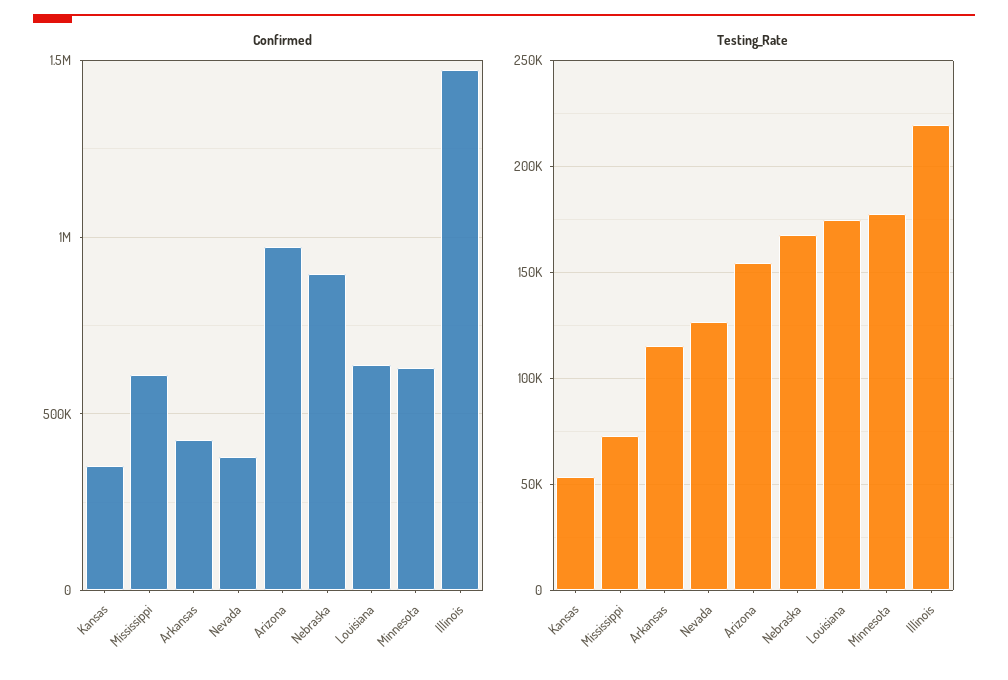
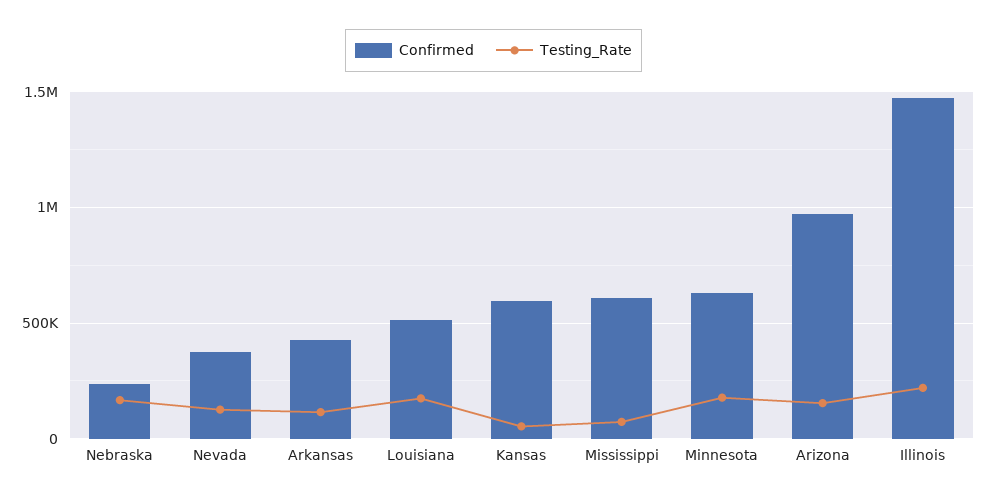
  {
    "Confirmed": {
-     "Kansas": 350000,
+     "Kansas": 600000,
      "Mississippi": 600000,
      "Arkansas": 450000,
      "Nevada": 400000,
      "Arizona": 950000,
-     "Nebraska": 900000,
+     "Nebraska": 250000,
-     "Louisiana": 650000,
+     "Louisiana": 500000,
      "Minnesota": 650000,
      "Illinois": 1450000
    },
    "Testing_Rate": {
      "Kansas": 55000,
      "Mississippi": 75000,
      "Arkansas": 115000,
      "Nevada": 125000,
      "Arizona": 155000,
      "Nebraska": 170000,
      "Louisiana": 175000,
      "Minnesota": 180000,
      "Illinois": 220000
    }
  }

